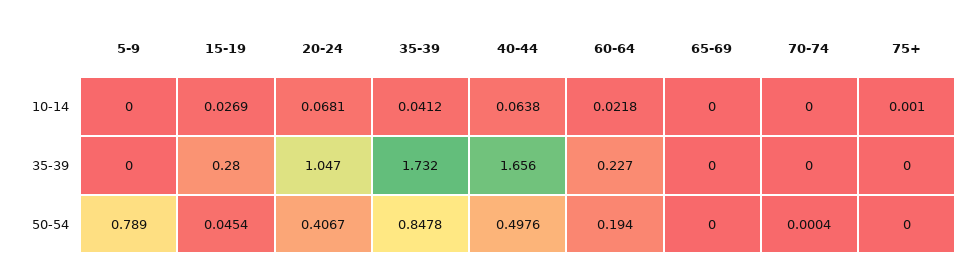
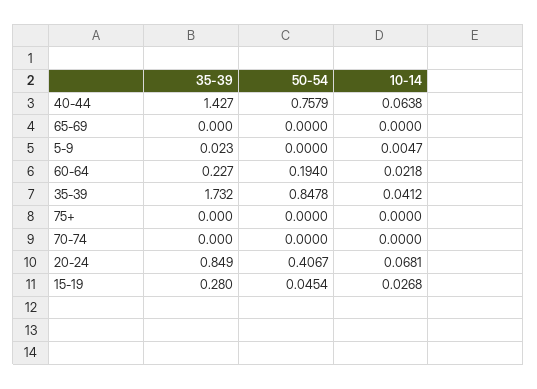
  {
    "5-9": {
-     "10-14": 0,
+     "10-14": 0.0047,
-     "35-39": 0,
+     "35-39": 0.023,
-     "50-54": 0.789
+     "50-54": 0
    },
    "15-19": {
-     "10-14": 0.0269,
+     "10-14": 0.0268,
      "35-39": 0.28,
      "50-54": 0.0454
    },
    "20-24": {
      "10-14": 0.0681,
-     "35-39": 1.047,
+     "35-39": 0.849,
      "50-54": 0.4067
    },
    "35-39": {
      "10-14": 0.0412,
      "35-39": 1.732,
      "50-54": 0.8478
    },
    "40-44": {
      "10-14": 0.0638,
-     "35-39": 1.656,
+     "35-39": 1.427,
-     "50-54": 0.4976
+     "50-54": 0.7579
    },
    "60-64": {
      "10-14": 0.0218,
      "35-39": 0.227,
      "50-54": 0.194
    },
    "65-69": {
      "10-14": 0,
      "35-39": 0,
      "50-54": 0
    },
    "70-74": {
      "10-14": 0,
      "35-39": 0,
-     "50-54": 0.0004
+     "50-54": 0
    },
    "75+": {
-     "10-14": 0.001,
+     "10-14": 0,
      "35-39": 0,
      "50-54": 0
    }
  }

